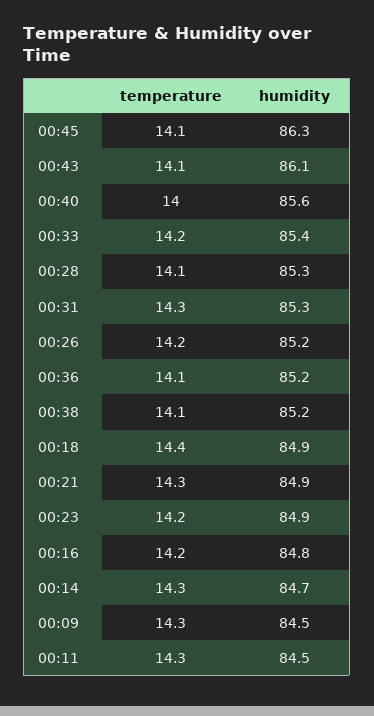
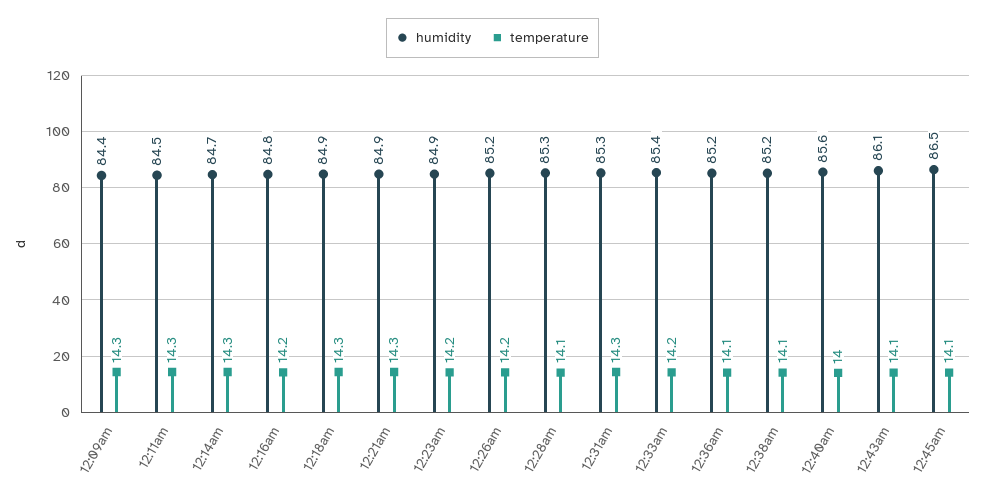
  {
    "temperature": {
      "00:45": 14.1,
      "00:43": 14.1,
      "00:40": 14,
      "00:33": 14.2,
      "00:28": 14.1,
      "00:31": 14.3,
      "00:26": 14.2,
      "00:36": 14.1,
      "00:38": 14.1,
-     "00:18": 14.4,
+     "00:18": 14.3,
      "00:21": 14.3,
      "00:23": 14.2,
      "00:16": 14.2,
      "00:14": 14.3,
      "00:09": 14.3,
      "00:11": 14.3
    },
    "humidity": {
-     "00:45": 86.3,
+     "00:45": 86.5,
      "00:43": 86.1,
      "00:40": 85.6,
      "00:33": 85.4,
      "00:28": 85.3,
      "00:31": 85.3,
      "00:26": 85.2,
      "00:36": 85.2,
      "00:38": 85.2,
      "00:18": 84.9,
      "00:21": 84.9,
      "00:23": 84.9,
      "00:16": 84.8,
      "00:14": 84.7,
-     "00:09": 84.5,
+     "00:09": 84.4,
      "00:11": 84.5
    }
  }

